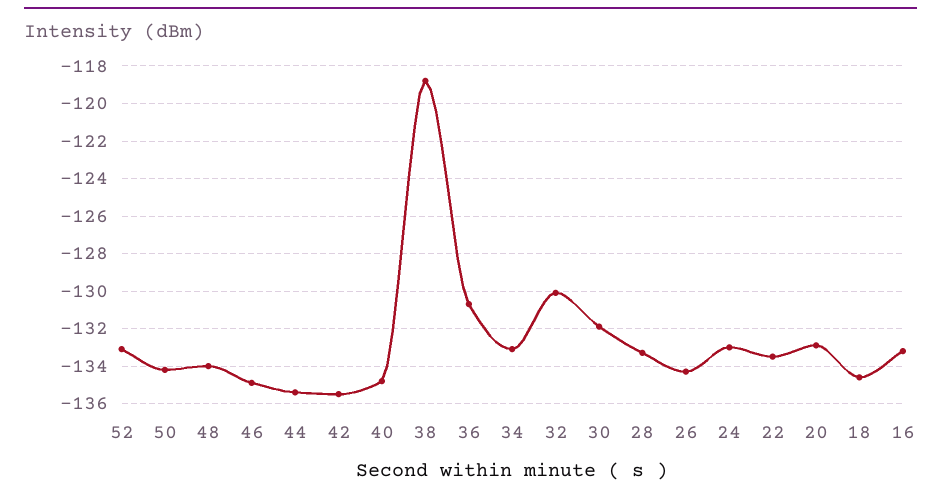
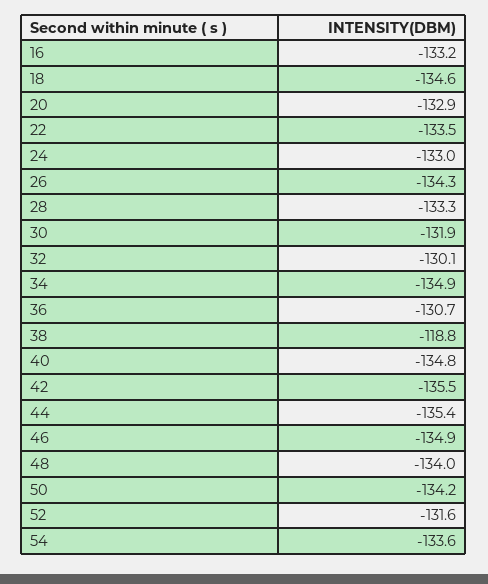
  {
-   "52": -133,
+   "52": -131.6,
    "50": -134.2,
    "48": -134,
    "46": -134.9,
    "44": -135.4,
    "42": -135.5,
    "40": -134.8,
    "38": -118.8,
    "36": -130.7,
-   "34": -133,
+   "34": -134.9,
    "32": -130.1,
    "30": -131.9,
    "28": -133.3,
    "26": -134.3,
    "24": -133,
    "22": -133.5,
    "20": -132.9,
    "18": -134.6,
-   "16": -133.2
+   "16": -133.2,
+   "54": -133.6
  }

